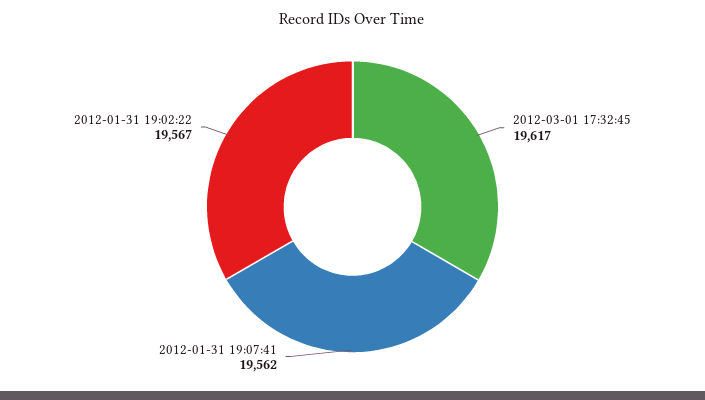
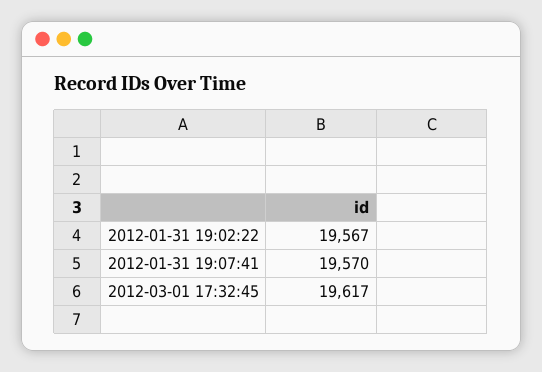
  {
    "2012-03-01 17:32:45": 19617,
-   "2012-01-31 19:07:41": 19562,
+   "2012-01-31 19:07:41": 19570,
    "2012-01-31 19:02:22": 19567
  }

